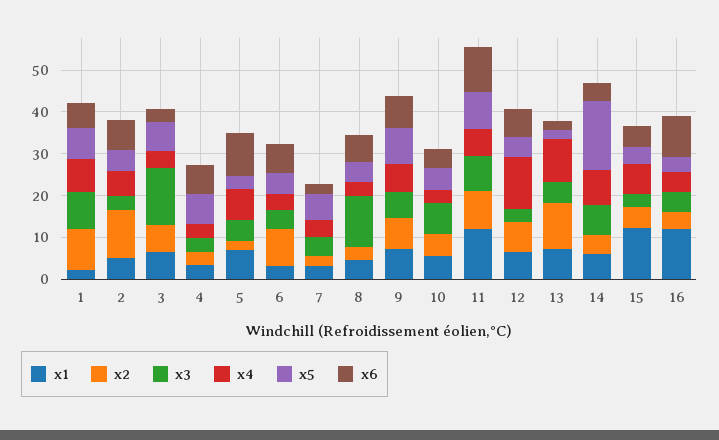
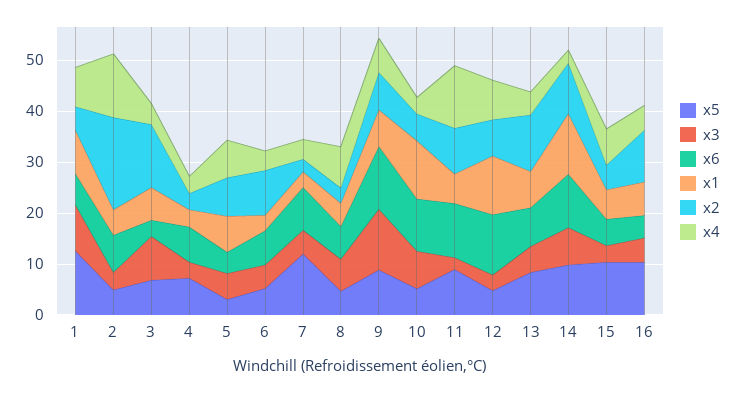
  {
    "x1": {
-     "1": 2,
+     "1": 8,
      "2": 6,
      "3": 6,
      "4": 4,
      "5": 8,
      "6": 4,
      "7": 4,
      "8": 4,
      "9": 8,
-     "10": 6,
+     "10": 12,
-     "11": 12,
+     "11": 6,
-     "12": 6,
+     "12": 12,
      "13": 8,
-     "14": 6,
+     "14": 12,
-     "15": 12,
+     "15": 6,
-     "16": 12
+     "16": 6
    },
    "x2": {
-     "1": 10,
+     "1": 4,
-     "2": 12,
+     "2": 18,
-     "3": 6,
+     "3": 12,
      "4": 4,
-     "5": 2,
+     "5": 8,
      "6": 8,
      "7": 2,
      "8": 4,
      "9": 8,
      "10": 6,
      "11": 10,
      "12": 8,
      "13": 12,
-     "14": 4,
+     "14": 10,
      "15": 4,
-     "16": 4
+     "16": 10
    },
    "x3": {
      "1": 10,
      "2": 4,
-     "3": 14,
+     "3": 8,
      "4": 4,
      "5": 6,
      "6": 4,
      "7": 4,
-     "8": 12,
+     "8": 6,
-     "9": 6,
+     "9": 12,
      "10": 8,
-     "11": 8,
+     "11": 2,
      "12": 4,
      "13": 6,
      "14": 8,
      "15": 4,
      "16": 4
    },
    "x4": {
      "1": 8,
-     "2": 6,
+     "2": 12,
      "3": 4,
      "4": 4,
      "5": 8,
      "6": 4,
      "7": 4,
-     "8": 4,
+     "8": 8,
      "9": 6,
      "10": 4,
-     "11": 6,
+     "11": 12,
-     "12": 12,
+     "12": 8,
-     "13": 10,
+     "13": 4,
-     "14": 8,
+     "14": 2,
      "15": 8,
      "16": 4
    },
    "x5": {
-     "1": 8,
+     "1": 12,
      "2": 4,
      "3": 6,
      "4": 8,
      "5": 4,
      "6": 6,
-     "7": 6,
+     "7": 12,
      "8": 4,
      "9": 8,
      "10": 6,
      "11": 8,
      "12": 4,
-     "13": 2,
+     "13": 8,
-     "14": 16,
+     "14": 10,
-     "15": 4,
+     "15": 10,
-     "16": 4
+     "16": 10
    },
    "x6": {
      "1": 6,
      "2": 8,
      "3": 4,
      "4": 6,
-     "5": 10,
+     "5": 4,
      "6": 6,
-     "7": 2,
+     "7": 8,
      "8": 6,
-     "9": 8,
+     "9": 12,
-     "10": 4,
+     "10": 10,
      "11": 10,
-     "12": 6,
+     "12": 12,
-     "13": 2,
+     "13": 8,
-     "14": 4,
+     "14": 10,
      "15": 6,
-     "16": 10
+     "16": 4
    }
  }

